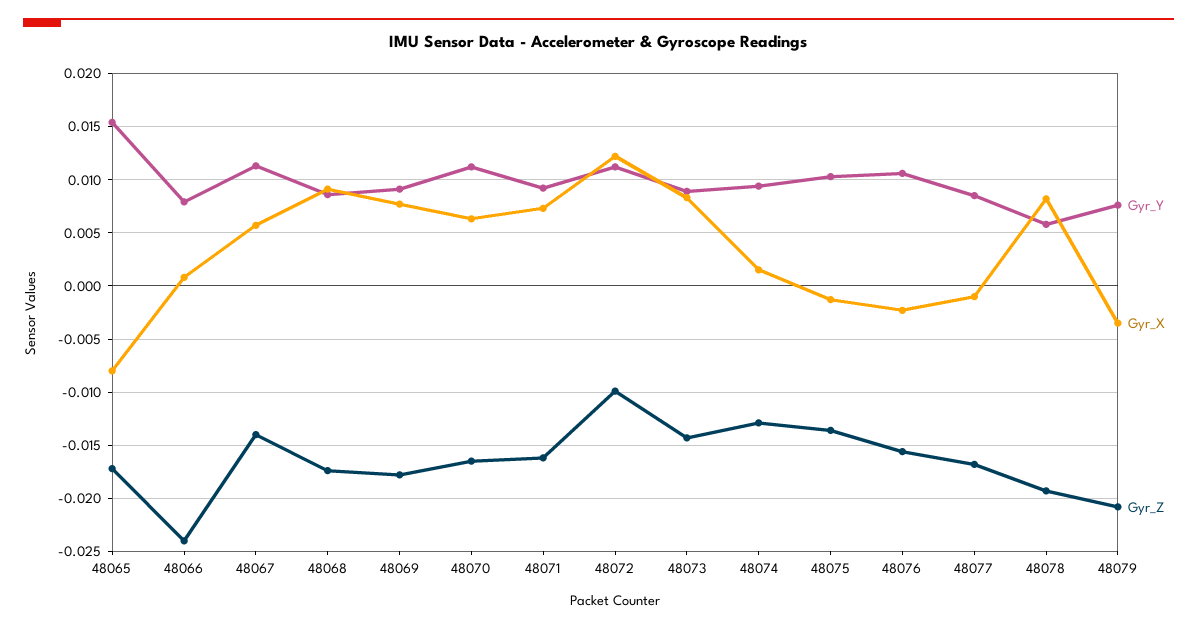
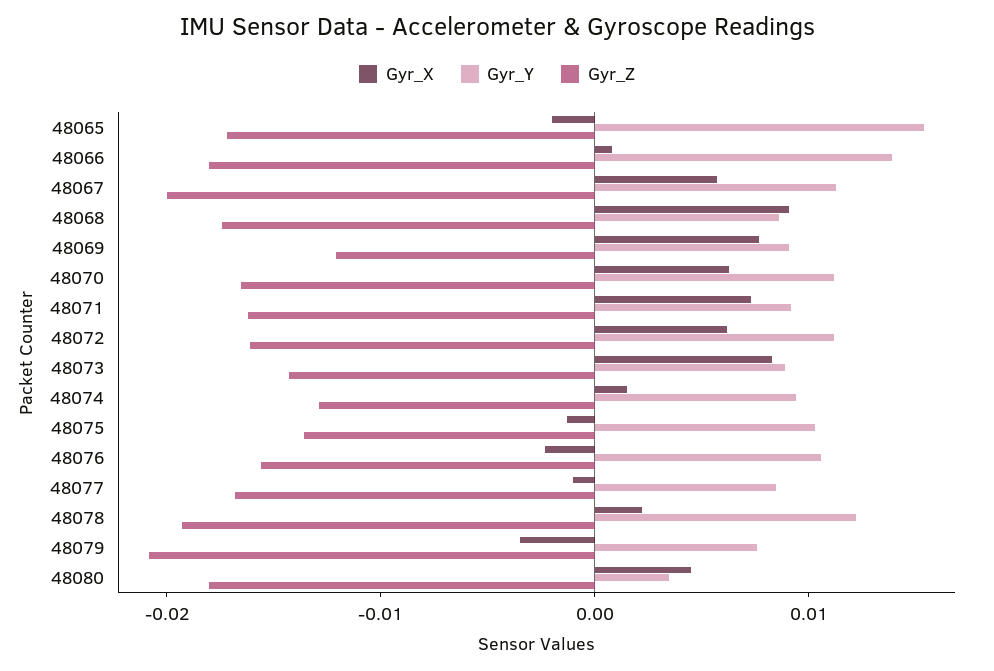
  {
    "Gyr_Y": {
      "48065": 0.015,
-     "48066": 0.008,
+     "48066": 0.014,
      "48067": 0.011,
      "48068": 0.009,
      "48069": 0.009,
      "48070": 0.011,
      "48071": 0.009,
      "48072": 0.011,
      "48073": 0.009,
      "48074": 0.009,
      "48075": 0.01,
      "48076": 0.011,
      "48077": 0.009,
-     "48078": 0.006,
+     "48078": 0.012,
-     "48079": 0.008
+     "48079": 0.008,
+     "48080": 0.004
    },
    "Gyr_X": {
-     "48065": -0.008,
+     "48065": -0.002,
      "48066": 0.001,
      "48067": 0.006,
      "48068": 0.009,
      "48069": 0.008,
      "48070": 0.006,
      "48071": 0.007,
-     "48072": 0.012,
+     "48072": 0.006,
      "48073": 0.008,
      "48074": 0.002,
      "48075": -0.001,
      "48076": -0.002,
      "48077": -0.001,
-     "48078": 0.008,
+     "48078": 0.002,
-     "48079": -0.004
+     "48079": -0.004,
+     "48080": 0.004
    },
    "Gyr_Z": {
      "48065": -0.017,
-     "48066": -0.024,
+     "48066": -0.018,
-     "48067": -0.014,
+     "48067": -0.02,
      "48068": -0.017,
-     "48069": -0.018,
+     "48069": -0.012,
      "48070": -0.017,
      "48071": -0.016,
-     "48072": -0.01,
+     "48072": -0.016,
      "48073": -0.014,
      "48074": -0.013,
      "48075": -0.014,
      "48076": -0.016,
      "48077": -0.017,
      "48078": -0.019,
-     "48079": -0.021
+     "48079": -0.021,
+     "48080": -0.018
    }
  }

